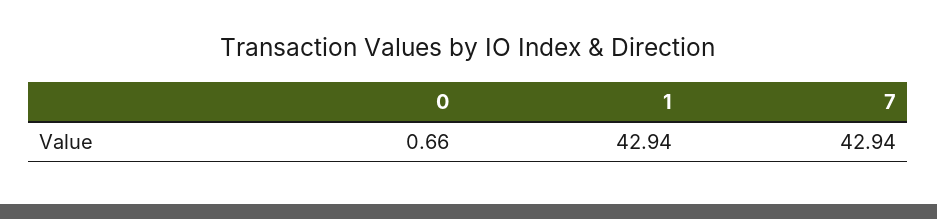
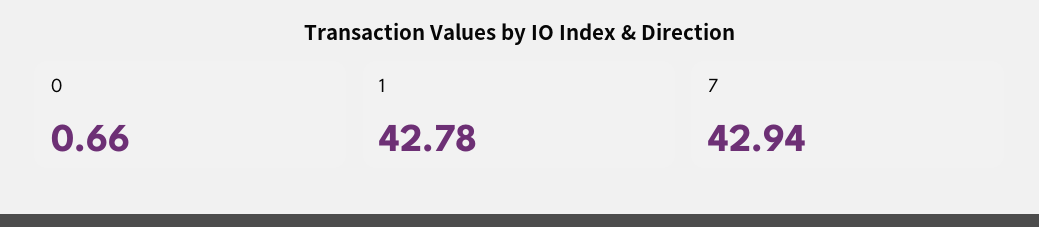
  {
    "0": 0.66,
-   "1": 42.94,
+   "1": 42.78,
    "7": 42.94
  }

